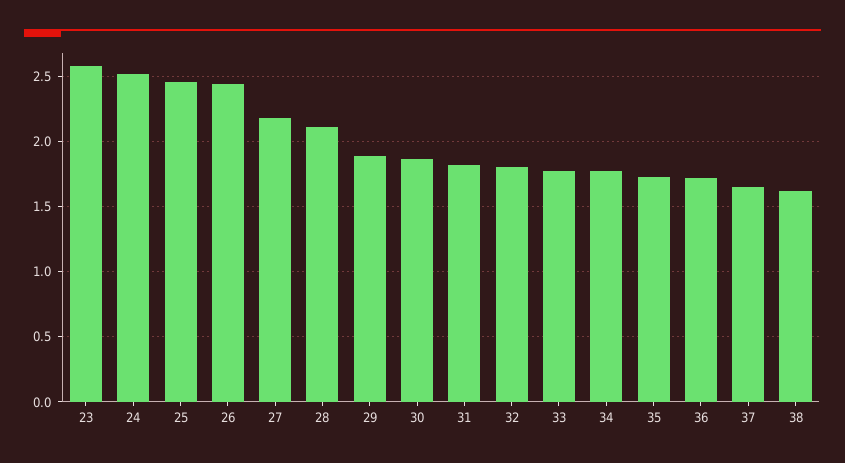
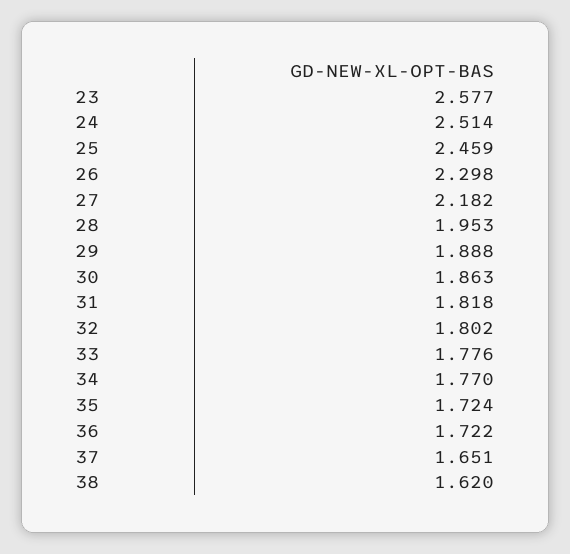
  {
    "23": 2.577,
    "24": 2.514,
    "25": 2.459,
-   "26": 2.45,
+   "26": 2.298,
    "27": 2.182,
-   "28": 2.1,
+   "28": 1.953,
    "29": 1.888,
    "30": 1.863,
    "31": 1.818,
    "32": 1.802,
    "33": 1.776,
    "34": 1.77,
    "35": 1.724,
    "36": 1.722,
    "37": 1.651,
    "38": 1.62
  }

